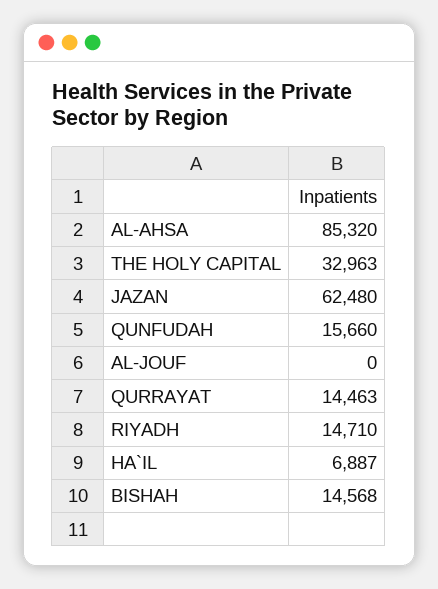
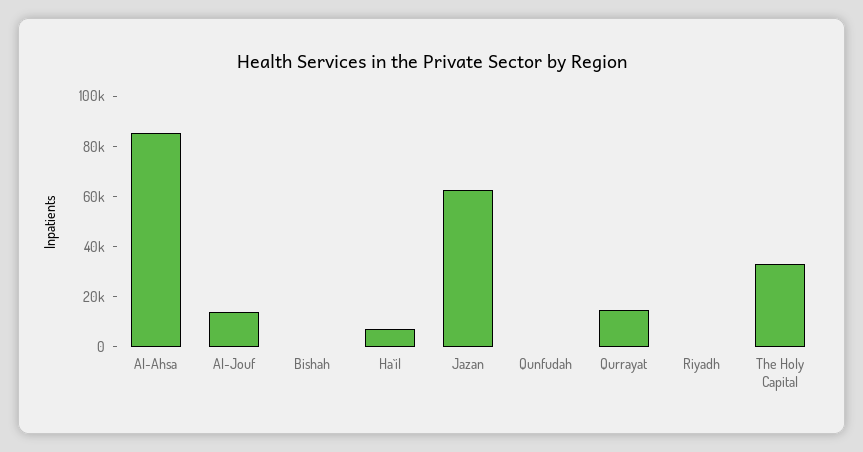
  {
    "AL-AHSA": 85320,
    "THE HOLY CAPITAL": 32963,
    "JAZAN": 62480,
-   "QUNFUDAH": 15660,
+   "QUNFUDAH": 0,
-   "AL-JOUF": 0,
+   "AL-JOUF": 15000,
    "QURRAYAT": 14463,
-   "RIYADH": 14710,
+   "RIYADH": 0,
    "HA`IL": 6887,
-   "BISHAH": 14568
+   "BISHAH": 0
  }

